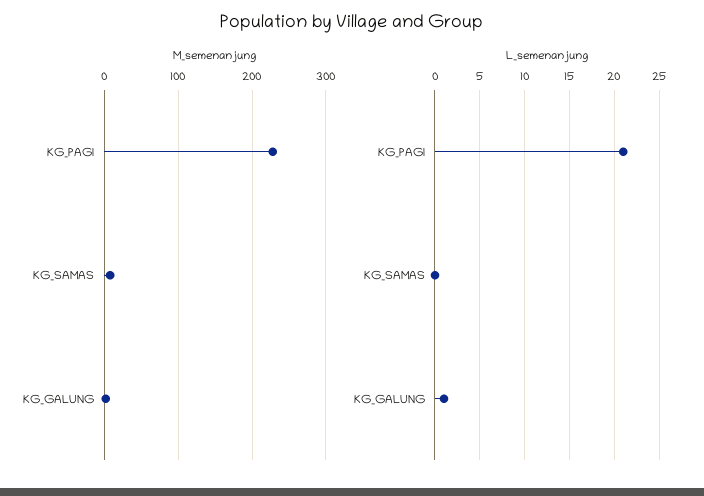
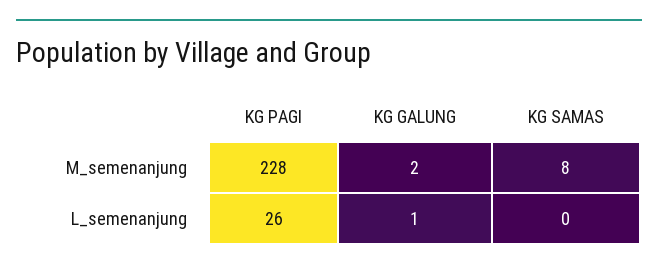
  {
    "M_semenanjung": {
      "KG_PAGI": 228,
      "KG_SAMAS": 8,
      "KG_GALUNG": 2
    },
    "L_semenanjung": {
-     "KG_PAGI": 21,
+     "KG_PAGI": 26,
      "KG_SAMAS": 0,
      "KG_GALUNG": 1
    }
  }

